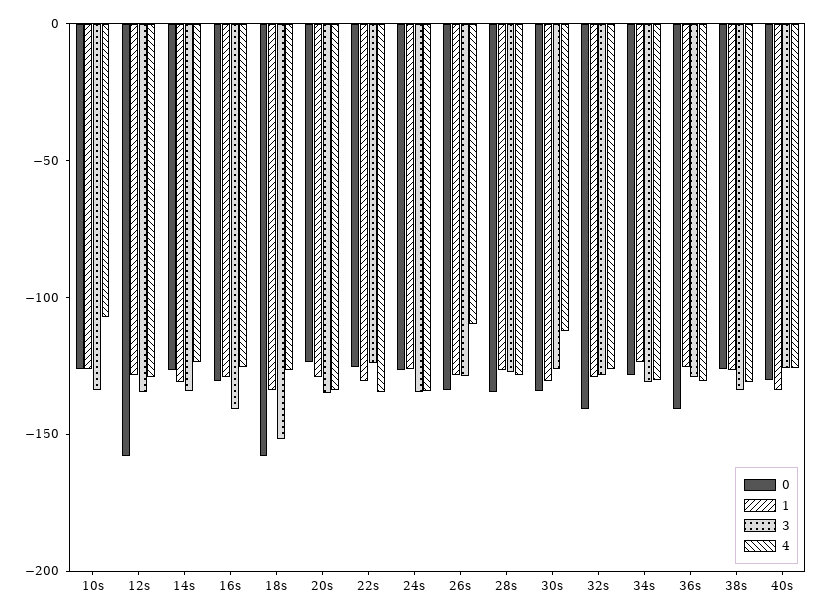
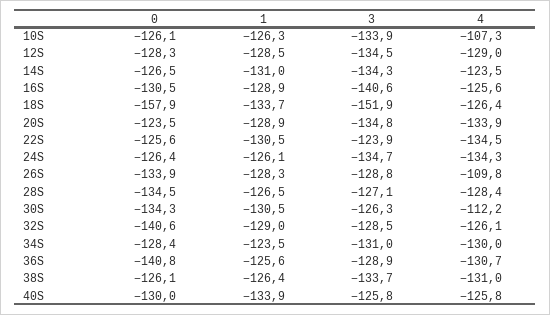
  {
    "0": {
      "10s": -126.1,
-     "12s": -160,
+     "12s": -128.3,
      "14s": -126.5,
      "16s": -130.5,
      "18s": -157.9,
      "20s": -123.5,
      "22s": -125.6,
      "24s": -126.4,
      "26s": -133.9,
      "28s": -134.5,
      "30s": -134.3,
      "32s": -140.6,
      "34s": -128.4,
      "36s": -140.8,
      "38s": -126.1,
      "40s": -130
    },
    "1": {
      "10s": -126.3,
      "12s": -128.5,
      "14s": -131,
      "16s": -128.9,
      "18s": -133.7,
      "20s": -128.9,
      "22s": -130.5,
      "24s": -126.1,
      "26s": -128.3,
      "28s": -126.5,
      "30s": -130.5,
      "32s": -129,
      "34s": -123.5,
      "36s": -125.6,
      "38s": -126.4,
      "40s": -133.9
    },
    "3": {
      "10s": -133.9,
      "12s": -134.5,
      "14s": -134.3,
      "16s": -140.6,
      "18s": -151.9,
      "20s": -134.8,
      "22s": -123.9,
      "24s": -134.7,
      "26s": -128.8,
      "28s": -127.1,
      "30s": -126.3,
      "32s": -128.5,
      "34s": -131,
      "36s": -128.9,
      "38s": -133.7,
      "40s": -125.8
    },
    "4": {
      "10s": -107.3,
      "12s": -129,
      "14s": -123.5,
      "16s": -125.6,
      "18s": -126.4,
      "20s": -133.9,
      "22s": -134.5,
      "24s": -134.3,
      "26s": -109.8,
      "28s": -128.4,
      "30s": -112.2,
      "32s": -126.1,
      "34s": -130,
      "36s": -130.7,
      "38s": -131,
      "40s": -125.8
    }
  }

